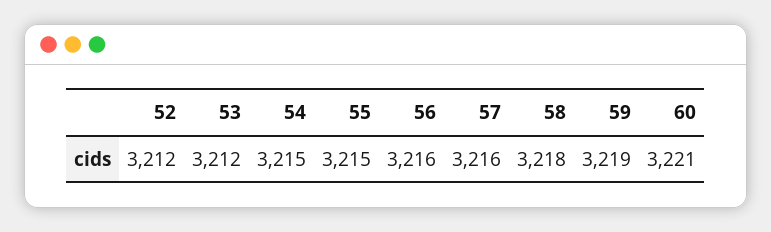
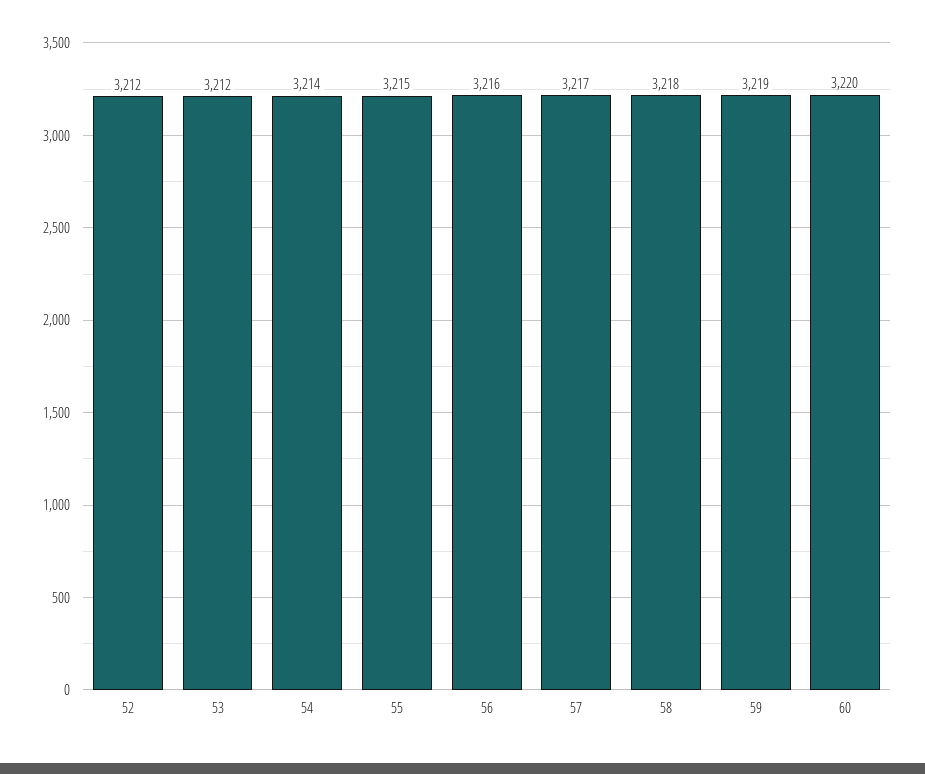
  {
    "52": 3212,
    "53": 3212,
-   "54": 3215,
+   "54": 3214,
    "55": 3215,
    "56": 3216,
-   "57": 3216,
+   "57": 3217,
    "58": 3218,
    "59": 3219,
-   "60": 3221
+   "60": 3220
  }

